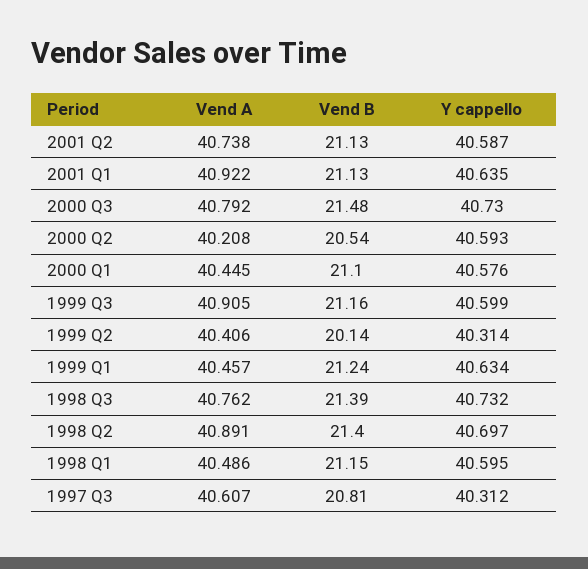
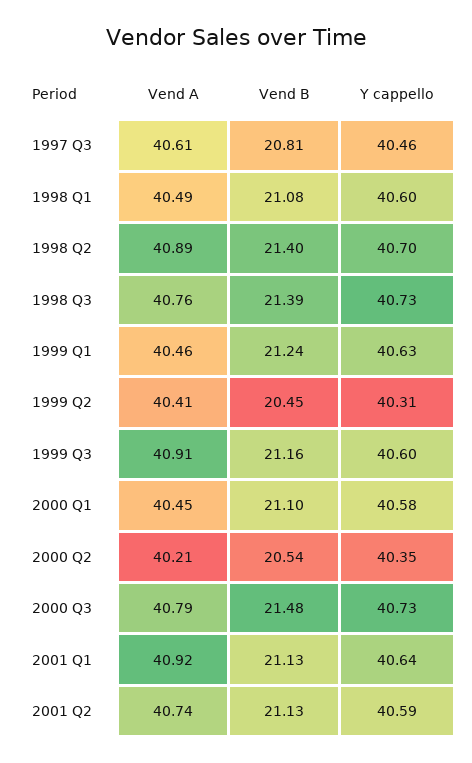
  {
    "Vend A": {
      "2001 Q2": 40.738,
      "2001 Q1": 40.922,
      "2000 Q3": 40.792,
      "2000 Q2": 40.208,
      "2000 Q1": 40.445,
      "1999 Q3": 40.905,
      "1999 Q2": 40.406,
      "1999 Q1": 40.457,
      "1998 Q3": 40.762,
      "1998 Q2": 40.891,
      "1998 Q1": 40.486,
      "1997 Q3": 40.607
    },
    "Vend B": {
      "2001 Q2": 21.13,
      "2001 Q1": 21.13,
      "2000 Q3": 21.48,
      "2000 Q2": 20.54,
      "2000 Q1": 21.1,
      "1999 Q3": 21.16,
-     "1999 Q2": 20.14,
+     "1999 Q2": 20.45,
      "1999 Q1": 21.24,
      "1998 Q3": 21.39,
      "1998 Q2": 21.4,
-     "1998 Q1": 21.15,
+     "1998 Q1": 21.08,
      "1997 Q3": 20.81
    },
    "Y cappello": {
      "2001 Q2": 40.587,
      "2001 Q1": 40.635,
      "2000 Q3": 40.73,
-     "2000 Q2": 40.593,
+     "2000 Q2": 40.35,
      "2000 Q1": 40.576,
      "1999 Q3": 40.599,
      "1999 Q2": 40.314,
      "1999 Q1": 40.634,
      "1998 Q3": 40.732,
      "1998 Q2": 40.697,
      "1998 Q1": 40.595,
-     "1997 Q3": 40.312
+     "1997 Q3": 40.46
    }
  }

